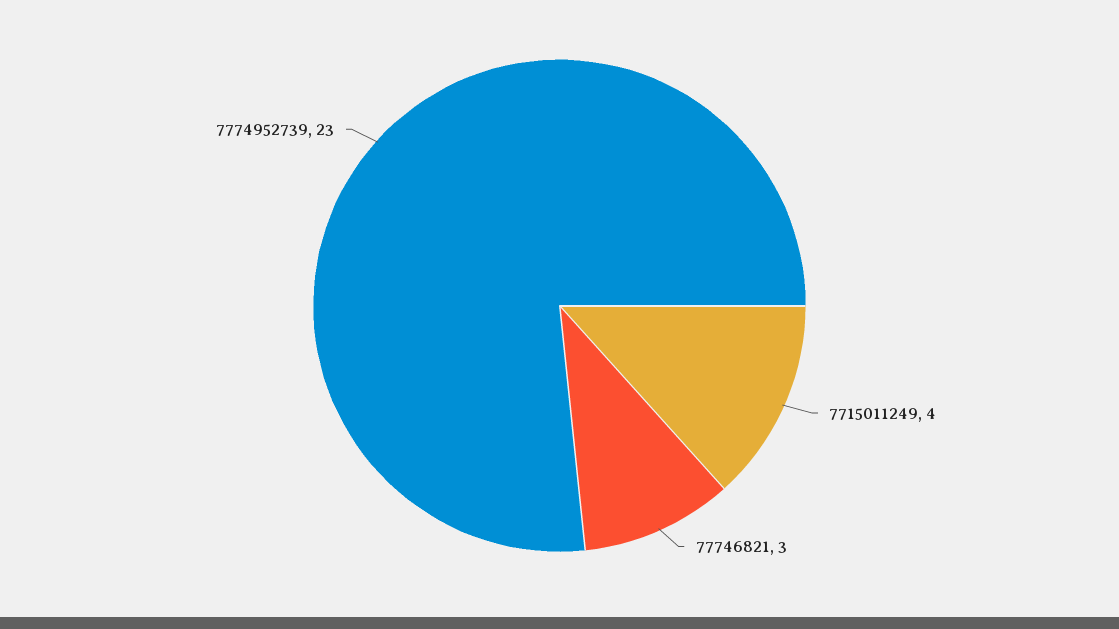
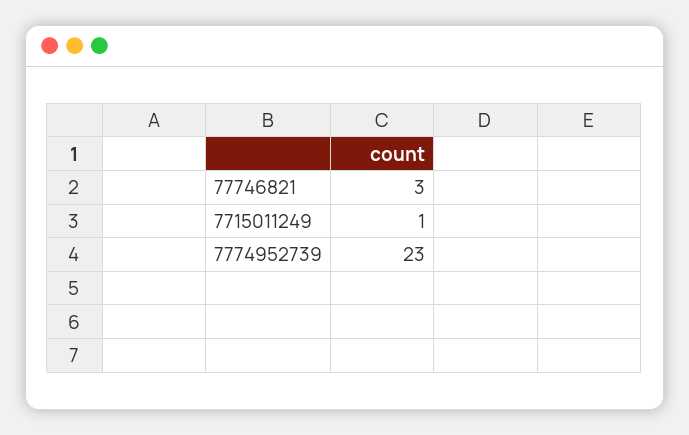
  {
-   "7715011249": 4,
+   "7715011249": 1,
    "77746821": 3,
    "7774952739": 23
  }

